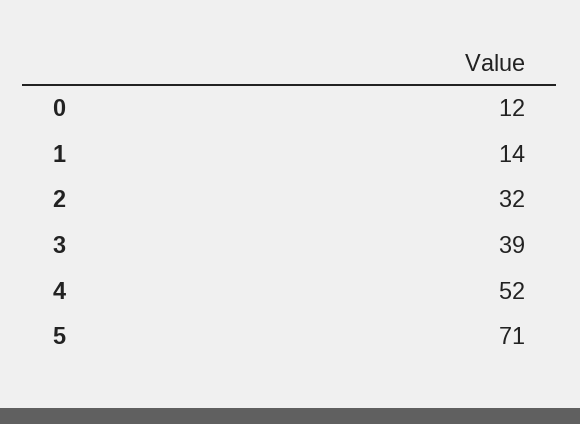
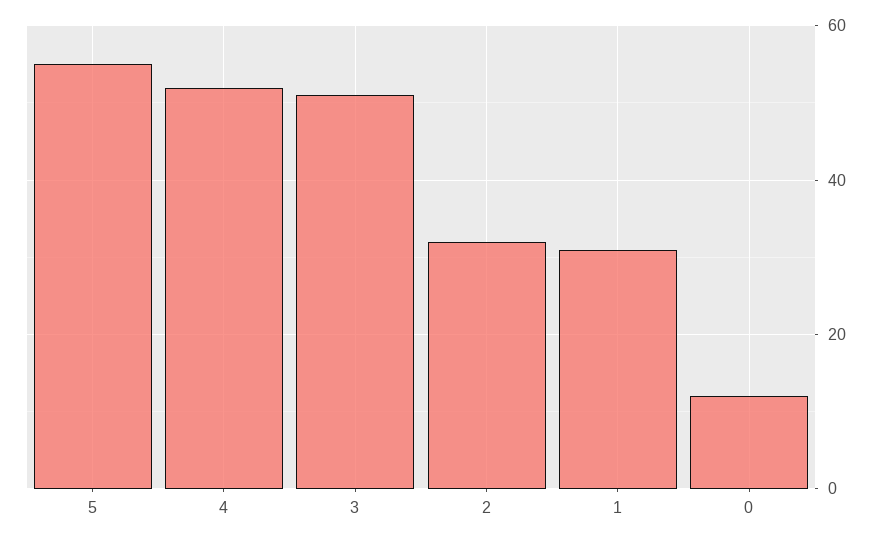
  {
    "0": 12,
-   "1": 14,
+   "1": 30,
    "2": 32,
-   "3": 39,
+   "3": 50,
    "4": 52,
-   "5": 71
+   "5": 55
  }

